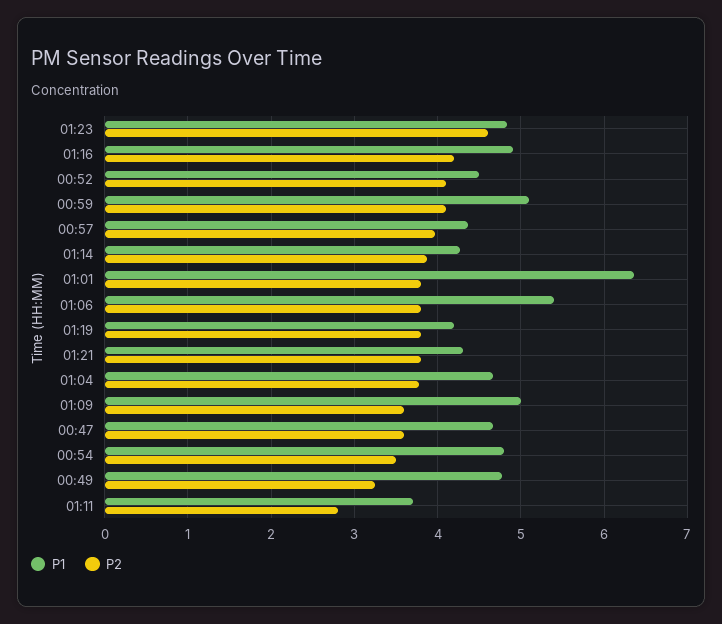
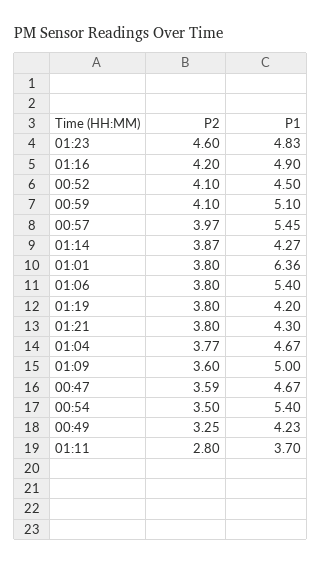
  {
    "P1": {
      "01:23": 4.83,
      "01:16": 4.9,
      "00:52": 4.5,
      "00:59": 5.1,
-     "00:57": 4.4,
+     "00:57": 5.45,
      "01:14": 4.27,
      "01:01": 6.36,
      "01:06": 5.4,
      "01:19": 4.2,
      "01:21": 4.3,
      "01:04": 4.67,
      "01:09": 5,
      "00:47": 4.67,
-     "00:54": 4.8,
+     "00:54": 5.4,
-     "00:49": 4.8,
+     "00:49": 4.23,
      "01:11": 3.7
    },
    "P2": {
      "01:23": 4.6,
      "01:16": 4.2,
      "00:52": 4.1,
      "00:59": 4.1,
      "00:57": 3.97,
      "01:14": 3.87,
      "01:01": 3.8,
      "01:06": 3.8,
      "01:19": 3.8,
      "01:21": 3.8,
      "01:04": 3.77,
      "01:09": 3.6,
      "00:47": 3.59,
      "00:54": 3.5,
      "00:49": 3.25,
      "01:11": 2.8
    }
  }

